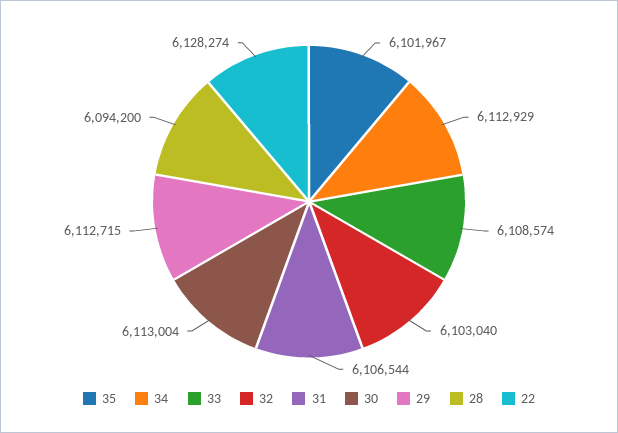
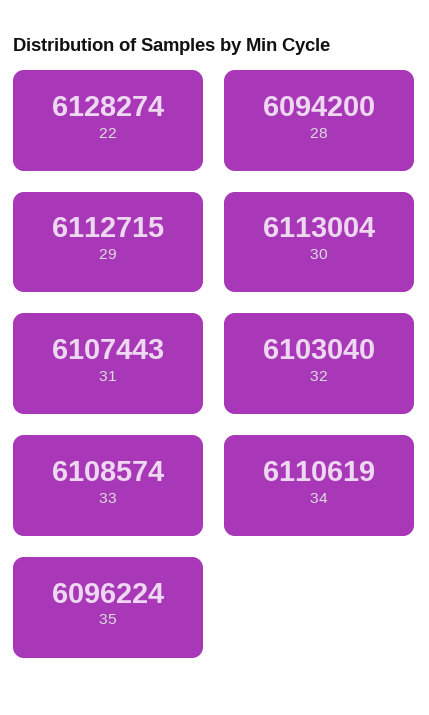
  {
-   "35": 6101967,
+   "35": 6096224,
-   "34": 6112929,
+   "34": 6110619,
    "33": 6108574,
    "32": 6103040,
-   "31": 6106544,
+   "31": 6107443,
    "30": 6113004,
    "29": 6112715,
    "28": 6094200,
    "22": 6128274
  }

